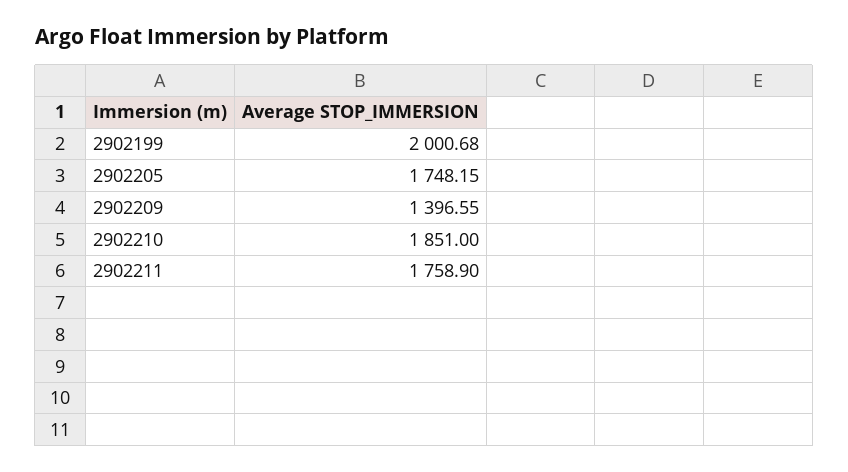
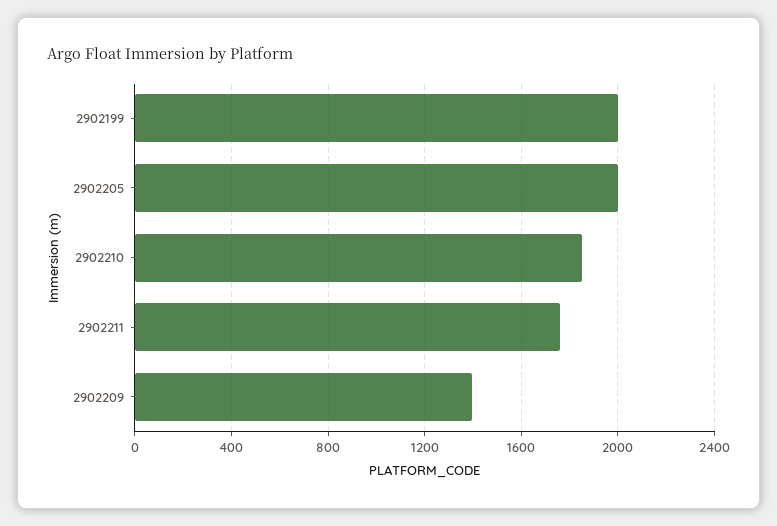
  {
    "2902199": 2000.68,
-   "2902205": 1748.15,
+   "2902205": 2000,
    "2902209": 1396.55,
    "2902210": 1851,
    "2902211": 1758.9
  }

